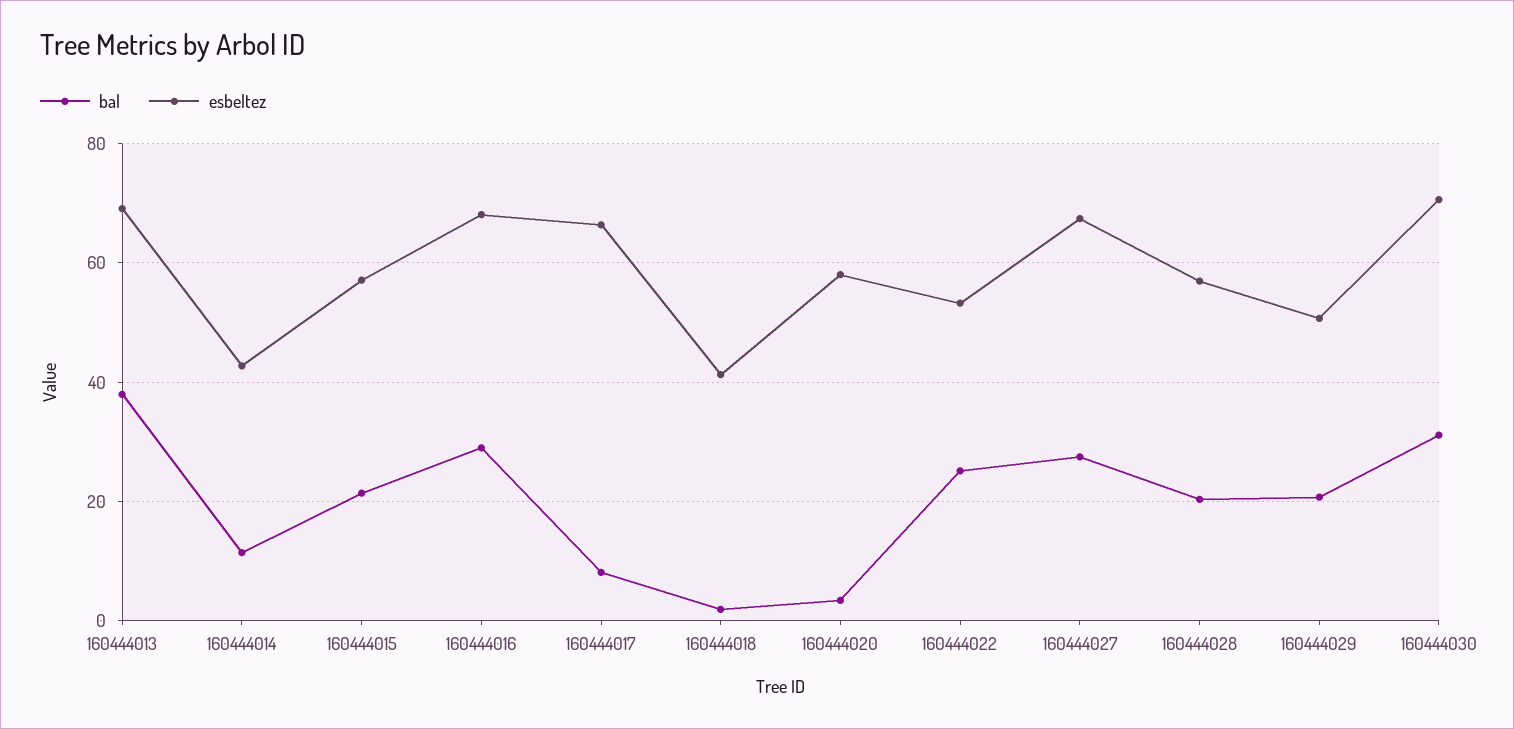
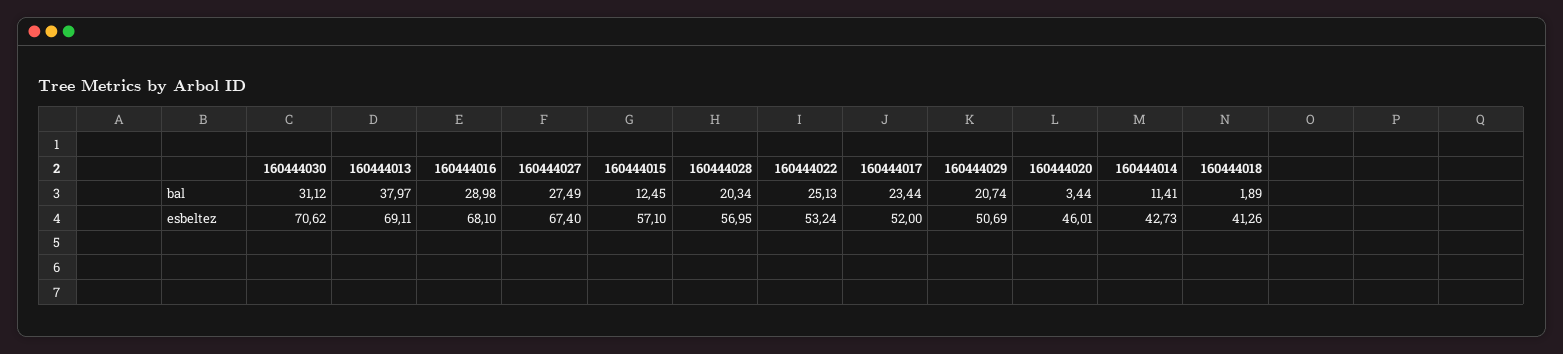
  {
    "bal": {
      "160444013": 37.97,
      "160444014": 11.41,
-     "160444015": 22,
+     "160444015": 12.45,
      "160444016": 28.98,
-     "160444017": 8,
+     "160444017": 23.44,
      "160444018": 1.89,
      "160444020": 3.44,
      "160444022": 25.13,
      "160444027": 27.49,
      "160444028": 20.34,
      "160444029": 20.74,
      "160444030": 31.12
    },
    "esbeltez": {
      "160444013": 69.11,
      "160444014": 42.73,
      "160444015": 57.1,
      "160444016": 68.1,
-     "160444017": 66,
+     "160444017": 52,
      "160444018": 41.26,
-     "160444020": 58,
+     "160444020": 46.01,
      "160444022": 53.24,
      "160444027": 67.4,
      "160444028": 56.95,
      "160444029": 50.69,
      "160444030": 70.62
    }
  }

